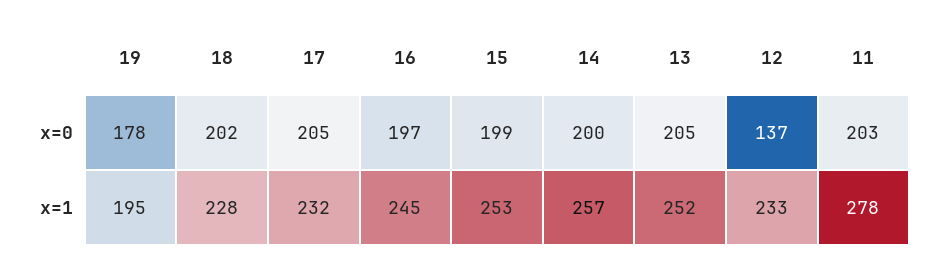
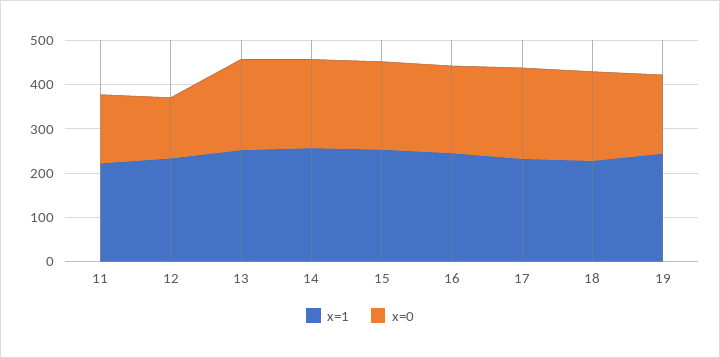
  {
    "x=0": {
      "19": 178,
      "18": 202,
      "17": 205,
      "16": 197,
      "15": 199,
      "14": 200,
      "13": 205,
      "12": 137,
-     "11": 203
+     "11": 160
    },
    "x=1": {
-     "19": 195,
+     "19": 240,
      "18": 228,
      "17": 232,
      "16": 245,
      "15": 253,
      "14": 257,
      "13": 252,
      "12": 233,
-     "11": 278
+     "11": 220
    }
  }

